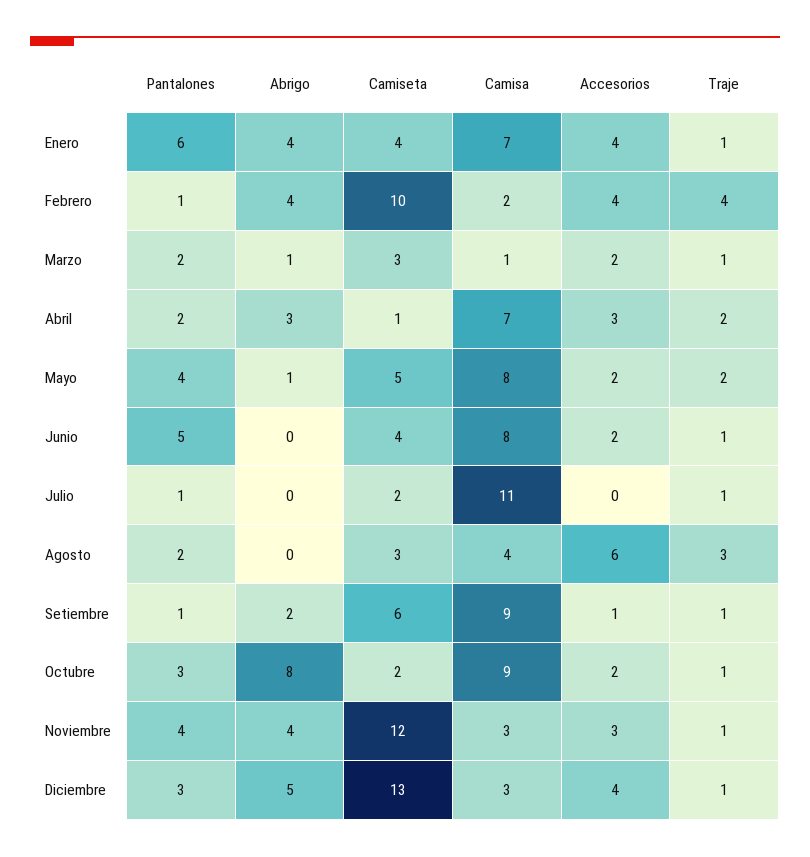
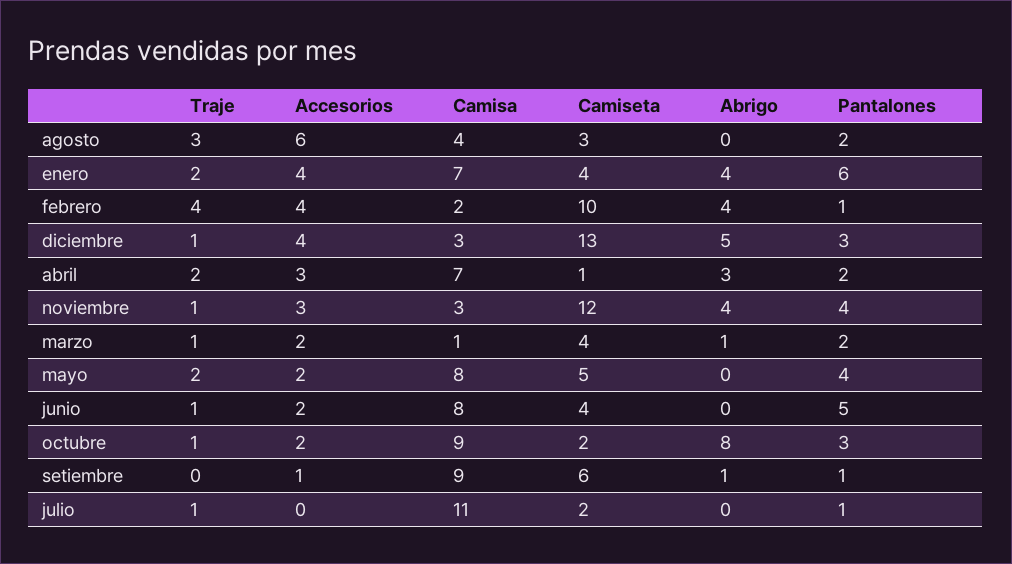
  {
    "Pantalones": {
      "Enero": 6,
      "Febrero": 1,
      "Marzo": 2,
      "Abril": 2,
      "Mayo": 4,
      "Junio": 5,
      "Julio": 1,
      "Agosto": 2,
      "Setiembre": 1,
      "Octubre": 3,
      "Noviembre": 4,
      "Diciembre": 3
    },
    "Abrigo": {
      "Enero": 4,
      "Febrero": 4,
      "Marzo": 1,
      "Abril": 3,
-     "Mayo": 1,
+     "Mayo": 0,
      "Junio": 0,
      "Julio": 0,
      "Agosto": 0,
-     "Setiembre": 2,
+     "Setiembre": 1,
      "Octubre": 8,
      "Noviembre": 4,
      "Diciembre": 5
    },
    "Camiseta": {
      "Enero": 4,
      "Febrero": 10,
-     "Marzo": 3,
+     "Marzo": 4,
      "Abril": 1,
      "Mayo": 5,
      "Junio": 4,
      "Julio": 2,
      "Agosto": 3,
      "Setiembre": 6,
      "Octubre": 2,
      "Noviembre": 12,
      "Diciembre": 13
    },
    "Camisa": {
      "Enero": 7,
      "Febrero": 2,
      "Marzo": 1,
      "Abril": 7,
      "Mayo": 8,
      "Junio": 8,
      "Julio": 11,
      "Agosto": 4,
      "Setiembre": 9,
      "Octubre": 9,
      "Noviembre": 3,
      "Diciembre": 3
    },
    "Accesorios": {
      "Enero": 4,
      "Febrero": 4,
      "Marzo": 2,
      "Abril": 3,
      "Mayo": 2,
      "Junio": 2,
      "Julio": 0,
      "Agosto": 6,
      "Setiembre": 1,
      "Octubre": 2,
      "Noviembre": 3,
      "Diciembre": 4
    },
    "Traje": {
-     "Enero": 1,
+     "Enero": 2,
      "Febrero": 4,
      "Marzo": 1,
      "Abril": 2,
      "Mayo": 2,
      "Junio": 1,
      "Julio": 1,
      "Agosto": 3,
-     "Setiembre": 1,
+     "Setiembre": 0,
      "Octubre": 1,
      "Noviembre": 1,
      "Diciembre": 1
    }
  }

